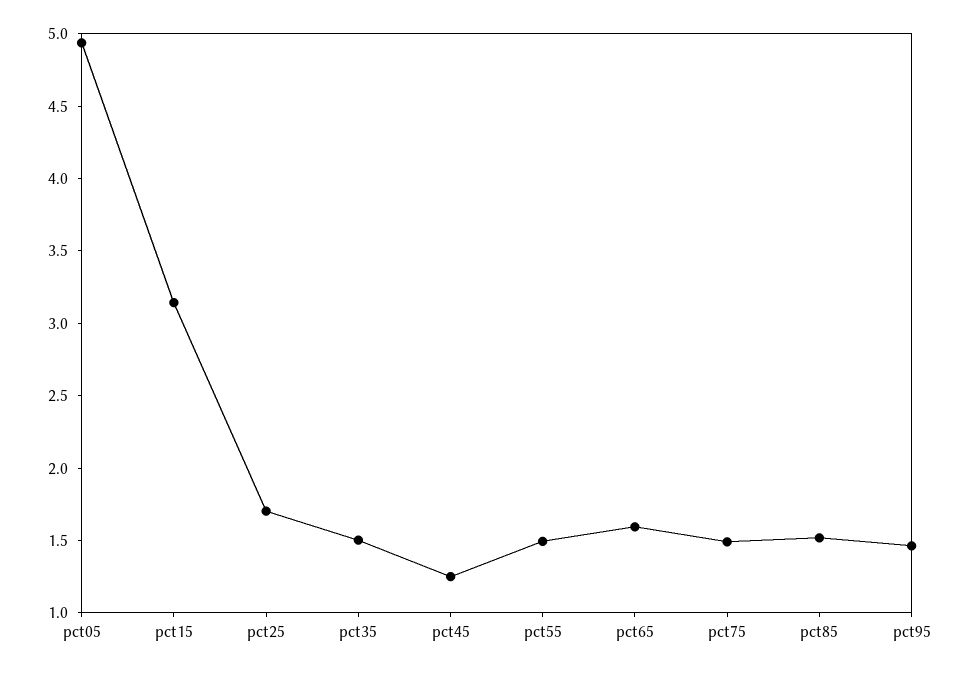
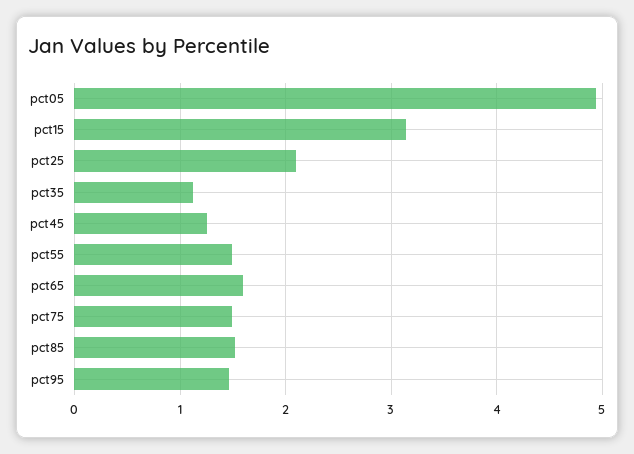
  {
    "pct05": 4.9,
    "pct15": 3.1,
-   "pct25": 1.7,
+   "pct25": 2.1,
-   "pct35": 1.5,
+   "pct35": 1.1,
    "pct45": 1.3,
    "pct55": 1.5,
    "pct65": 1.6,
    "pct75": 1.5,
    "pct85": 1.5,
    "pct95": 1.5
  }

